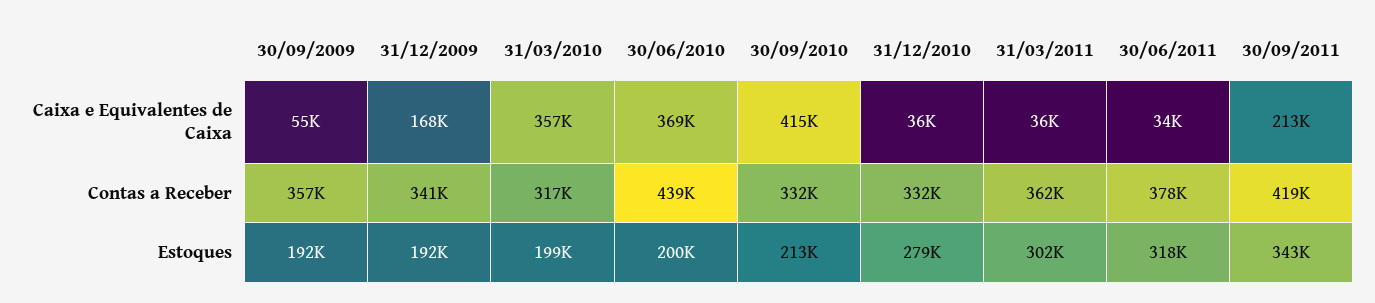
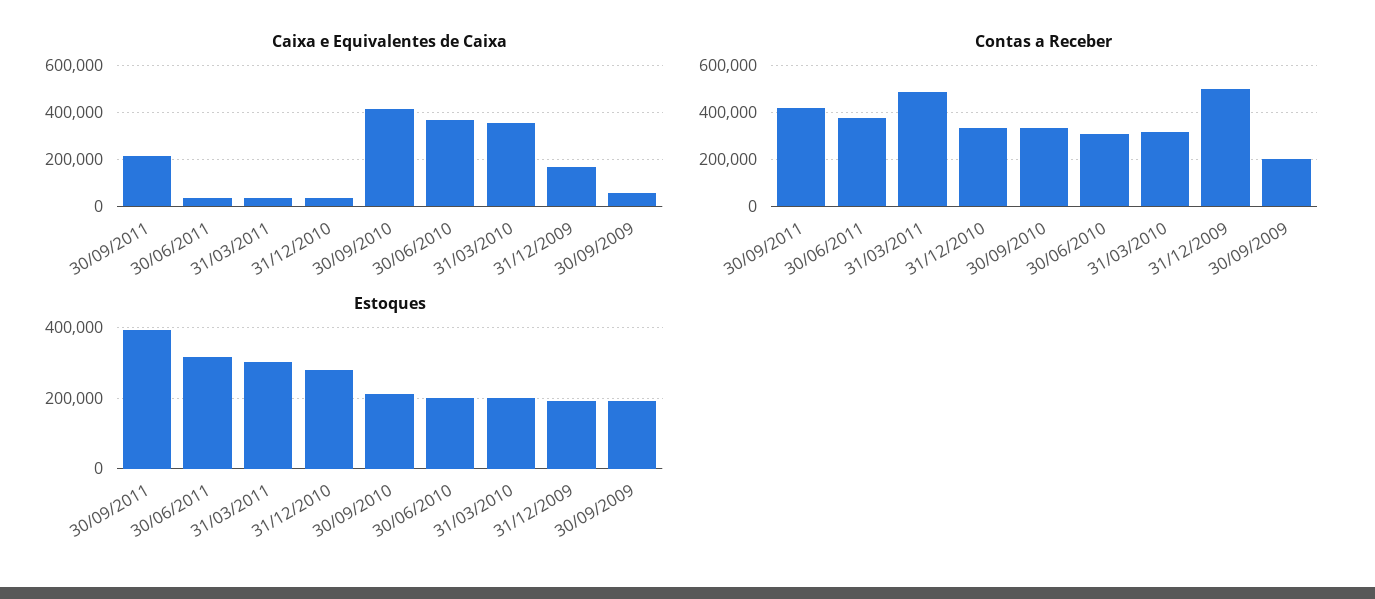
  {
    "Caixa e Equivalentes de Caixa": {
      "30/09/2009": 55000,
      "31/12/2009": 168000,
      "31/03/2010": 357000,
      "30/06/2010": 369000,
      "30/09/2010": 415000,
      "31/12/2010": 36000,
      "31/03/2011": 36000,
      "30/06/2011": 34000,
      "30/09/2011": 213000
    },
    "Contas a Receber": {
-     "30/09/2009": 357000,
+     "30/09/2009": 200000,
-     "31/12/2009": 341000,
+     "31/12/2009": 500000,
      "31/03/2010": 317000,
-     "30/06/2010": 439000,
+     "30/06/2010": 300000,
      "30/09/2010": 332000,
      "31/12/2010": 332000,
-     "31/03/2011": 362000,
+     "31/03/2011": 500000,
      "30/06/2011": 378000,
      "30/09/2011": 419000
    },
    "Estoques": {
      "30/09/2009": 192000,
      "31/12/2009": 192000,
      "31/03/2010": 199000,
      "30/06/2010": 200000,
      "30/09/2010": 213000,
      "31/12/2010": 279000,
      "31/03/2011": 302000,
      "30/06/2011": 318000,
-     "30/09/2011": 343000
+     "30/09/2011": 400000
    }
  }

